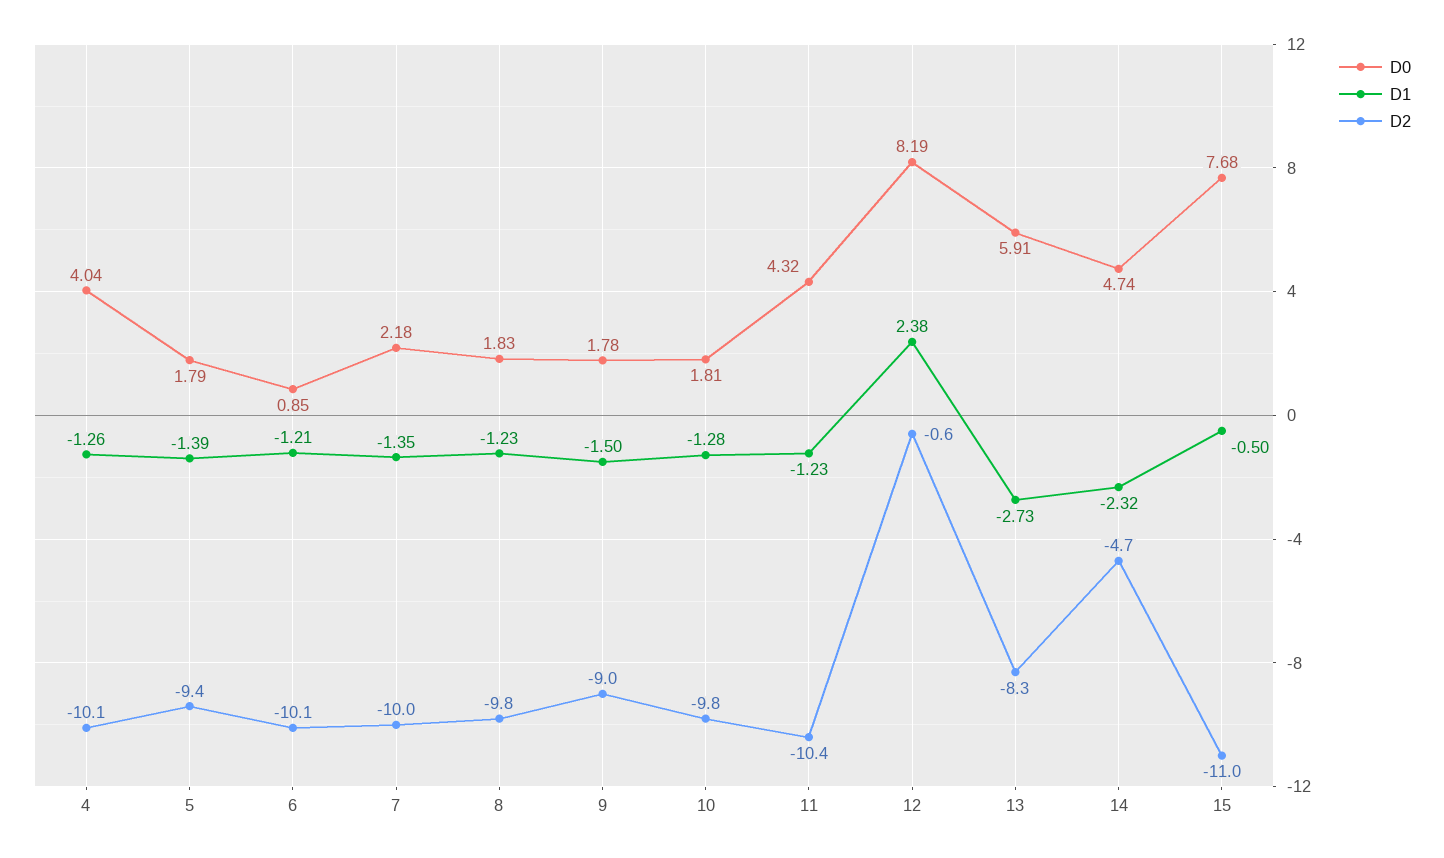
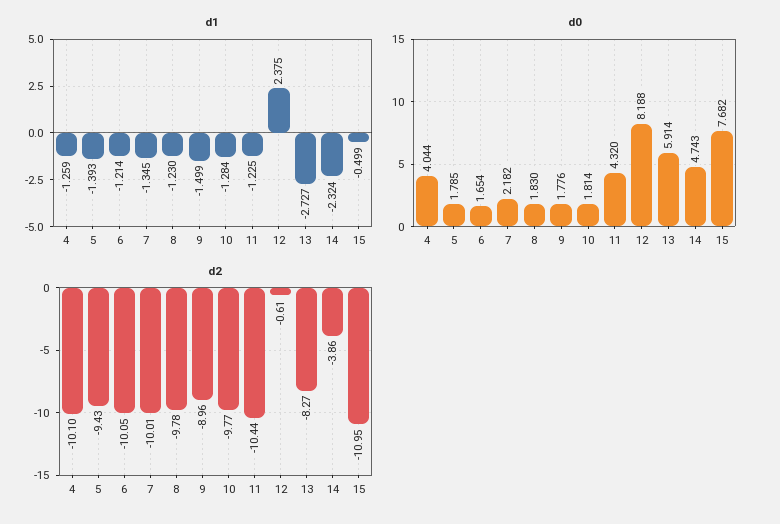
  {
    "D0": {
      "4": 4.044,
      "5": 1.785,
-     "6": 0.85,
+     "6": 1.654,
      "7": 2.182,
      "8": 1.83,
      "9": 1.776,
      "10": 1.814,
      "11": 4.32,
      "12": 8.188,
      "13": 5.914,
      "14": 4.743,
      "15": 7.682
    },
    "D1": {
      "4": -1.259,
      "5": -1.393,
      "6": -1.214,
      "7": -1.345,
      "8": -1.23,
      "9": -1.499,
      "10": -1.284,
      "11": -1.225,
      "12": 2.375,
      "13": -2.727,
      "14": -2.324,
      "15": -0.499
    },
    "D2": {
      "4": -10.1,
      "5": -9.43,
      "6": -10.05,
      "7": -10.01,
      "8": -9.78,
      "9": -8.96,
      "10": -9.77,
      "11": -10.44,
      "12": -0.61,
      "13": -8.27,
-     "14": -4.7,
+     "14": -3.86,
      "15": -10.95
    }
  }

